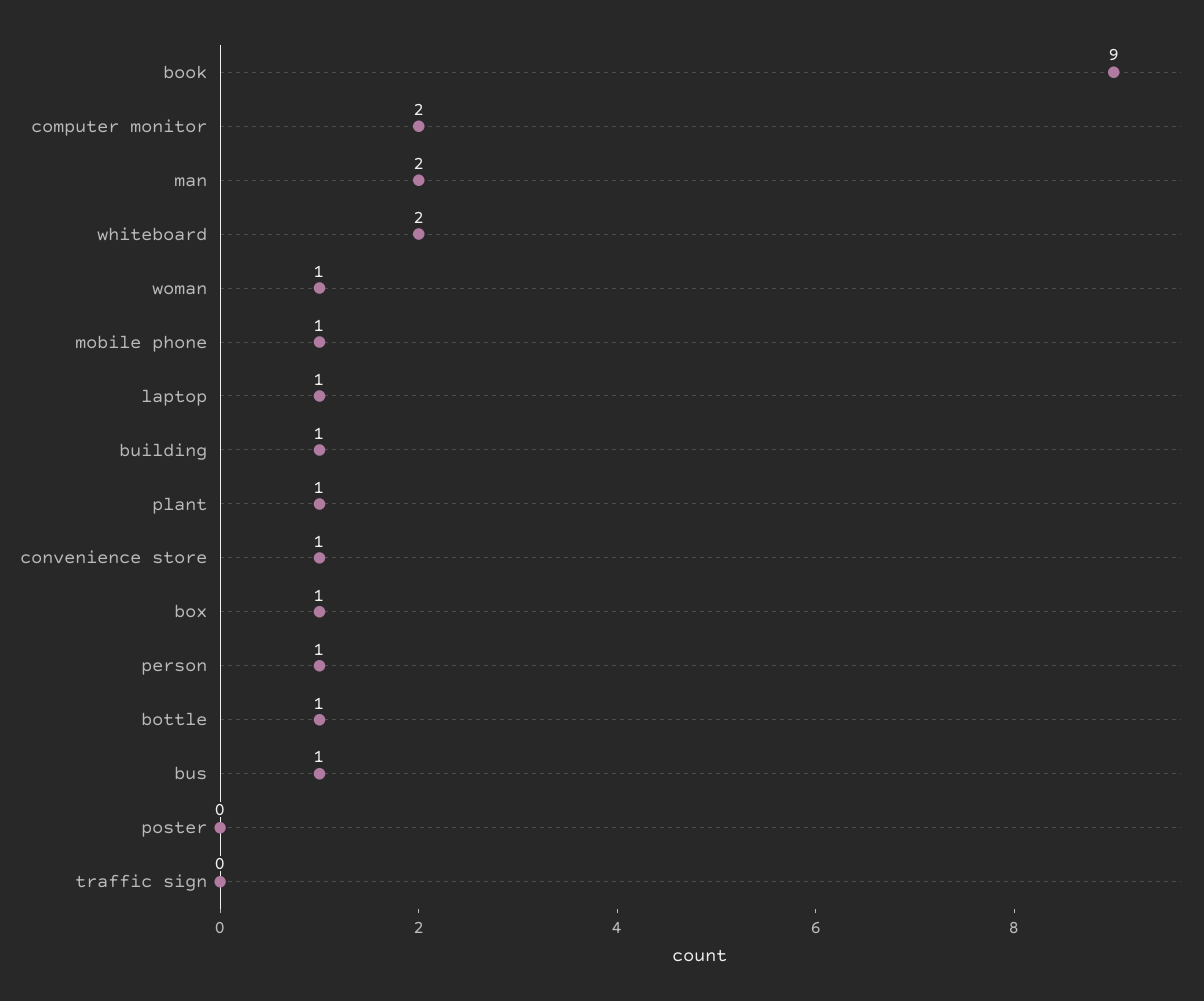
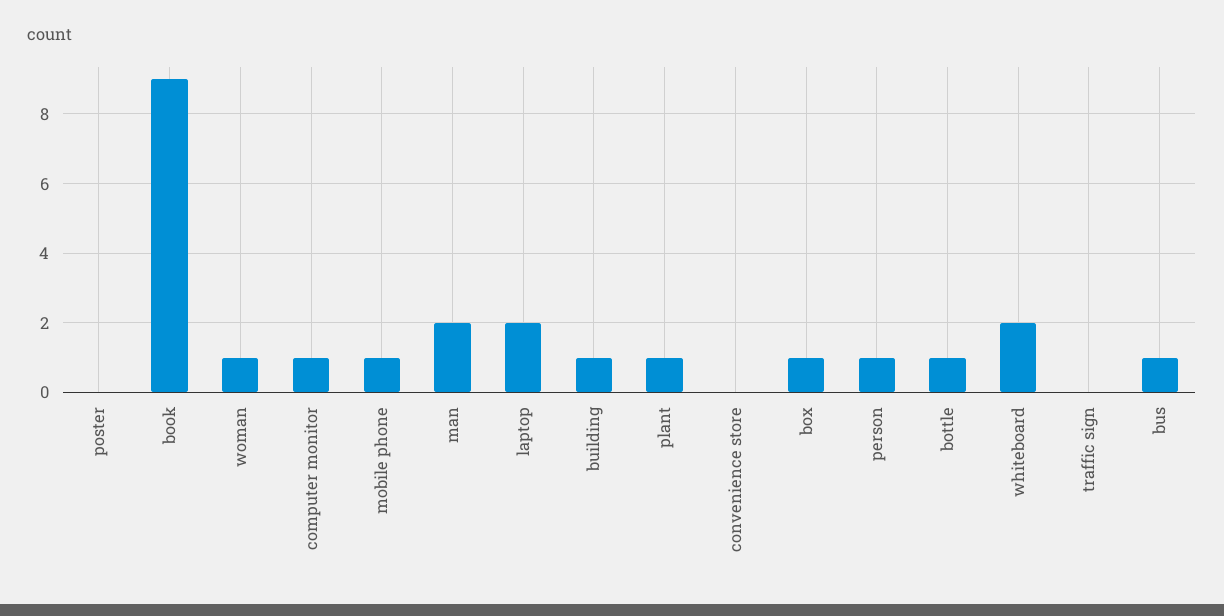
  {
    "book": 9,
-   "computer monitor": 2,
+   "computer monitor": 1,
    "man": 2,
    "whiteboard": 2,
    "woman": 1,
    "mobile phone": 1,
-   "laptop": 1,
+   "laptop": 2,
    "building": 1,
    "plant": 1,
-   "convenience store": 1,
+   "convenience store": 0,
    "box": 1,
    "person": 1,
    "bottle": 1,
    "bus": 1,
    "poster": 0,
    "traffic sign": 0
  }

